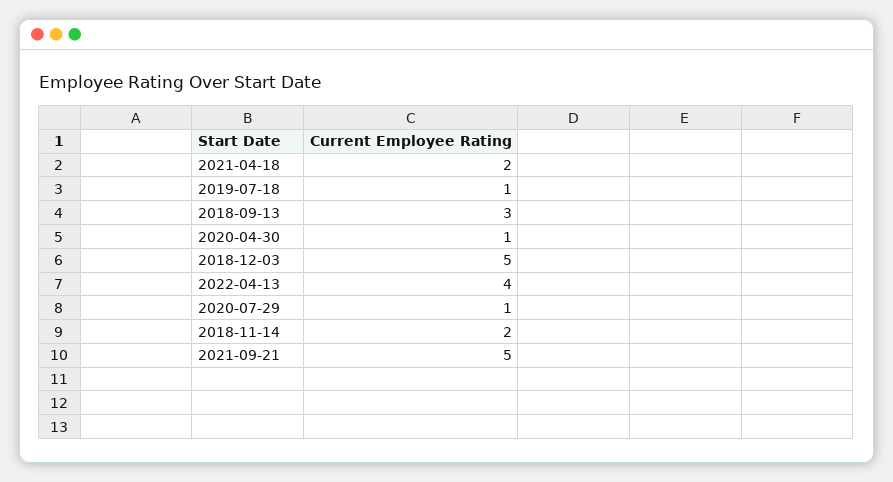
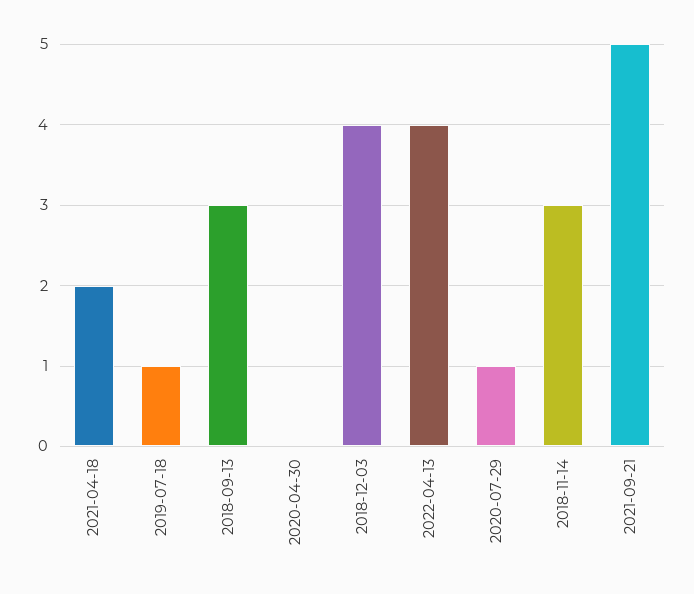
  {
    "2021-04-18": 2,
    "2019-07-18": 1,
    "2018-09-13": 3,
-   "2020-04-30": 1,
+   "2020-04-30": 0,
-   "2018-12-03": 5,
+   "2018-12-03": 4,
    "2022-04-13": 4,
    "2020-07-29": 1,
-   "2018-11-14": 2,
+   "2018-11-14": 3,
    "2021-09-21": 5
  }

